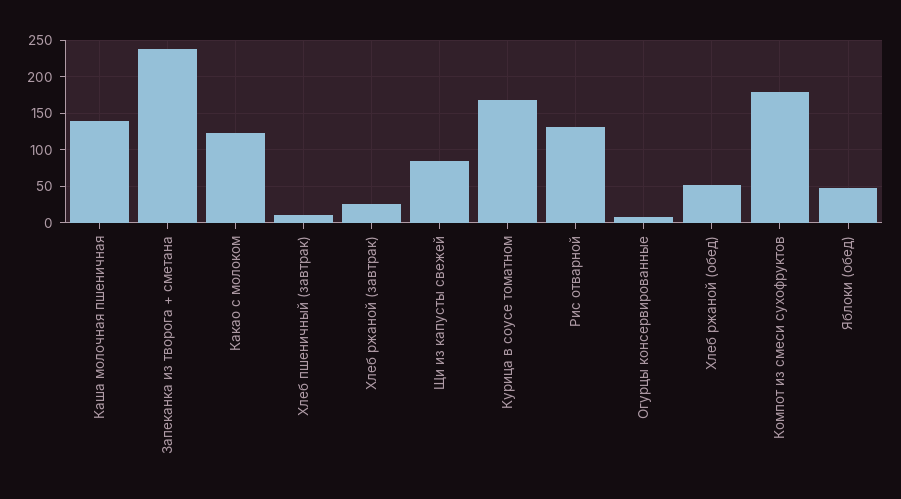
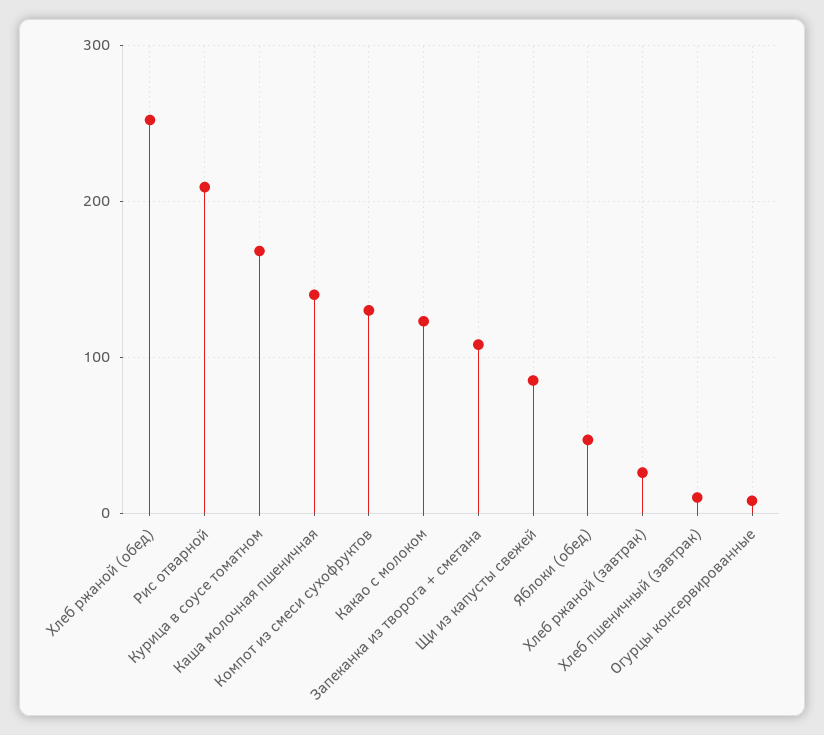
  {
    "Каша молочная пшеничная": 140,
-   "Запеканка из творога + сметана": 240,
+   "Запеканка из творога + сметана": 110,
    "Какао с молоком": 120,
    "Хлеб пшеничный (завтрак)": 10,
    "Хлеб ржаной (завтрак)": 30,
    "Щи из капусты свежей": 90,
    "Курица в соусе томатном": 170,
-   "Рис отварной": 130,
+   "Рис отварной": 210,
    "Огурцы консервированные": 10,
-   "Хлеб ржаной (обед)": 50,
+   "Хлеб ржаной (обед)": 250,
-   "Компот из смеси сухофруктов": 180,
+   "Компот из смеси сухофруктов": 130,
    "Яблоки (обед)": 50
  }

